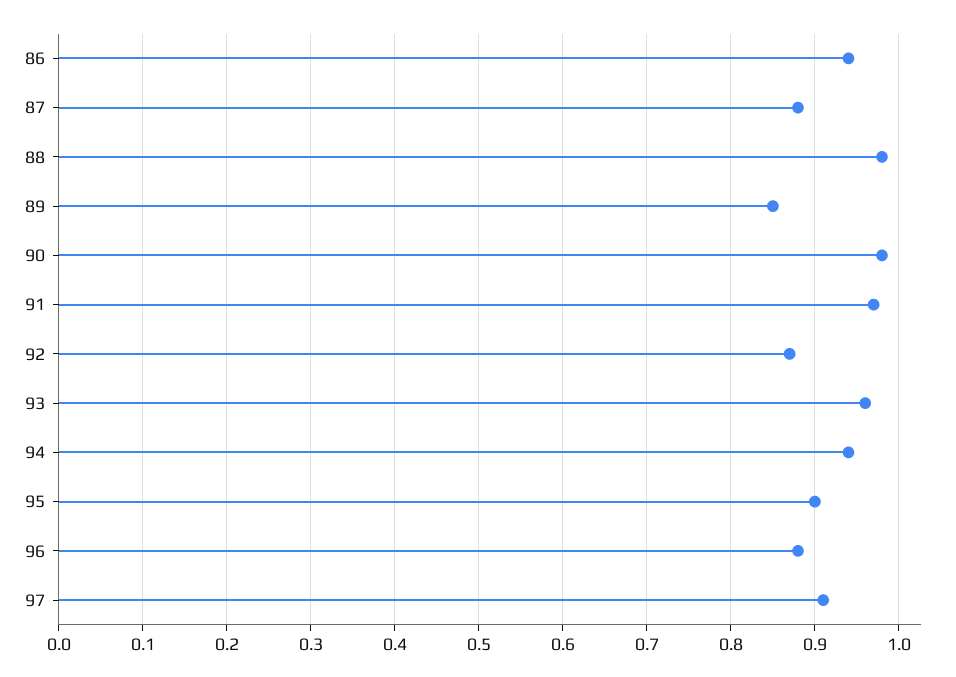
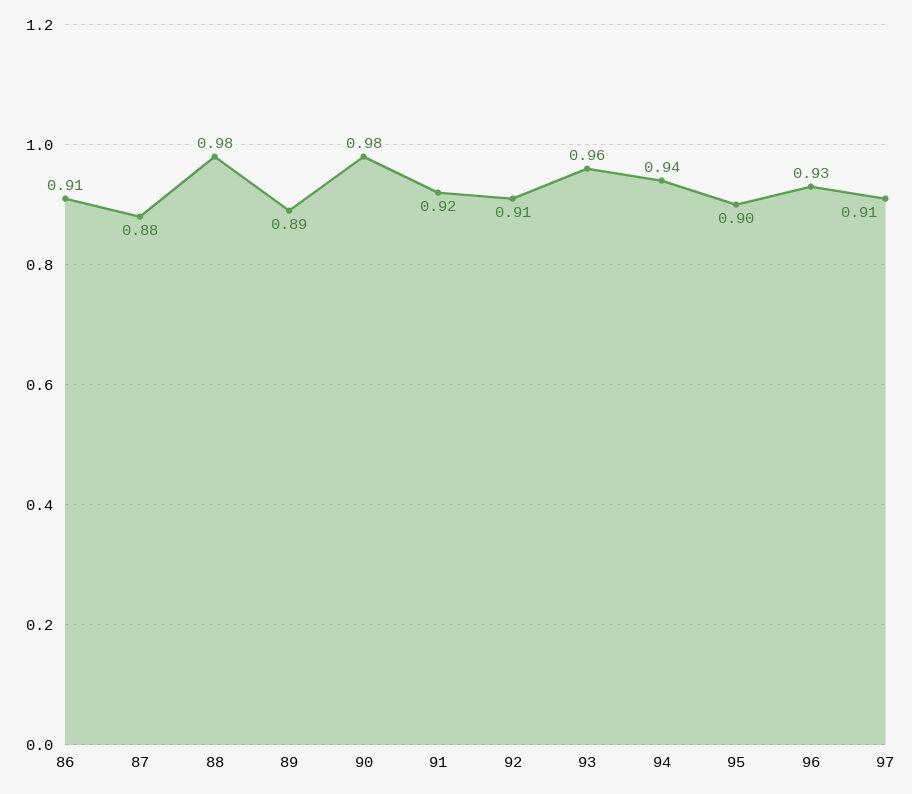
  {
-   "86": 0.94,
+   "86": 0.91,
    "87": 0.88,
    "88": 0.98,
-   "89": 0.85,
+   "89": 0.89,
    "90": 0.98,
-   "91": 0.97,
+   "91": 0.92,
-   "92": 0.87,
+   "92": 0.91,
    "93": 0.96,
    "94": 0.94,
    "95": 0.9,
-   "96": 0.88,
+   "96": 0.93,
    "97": 0.91
  }

